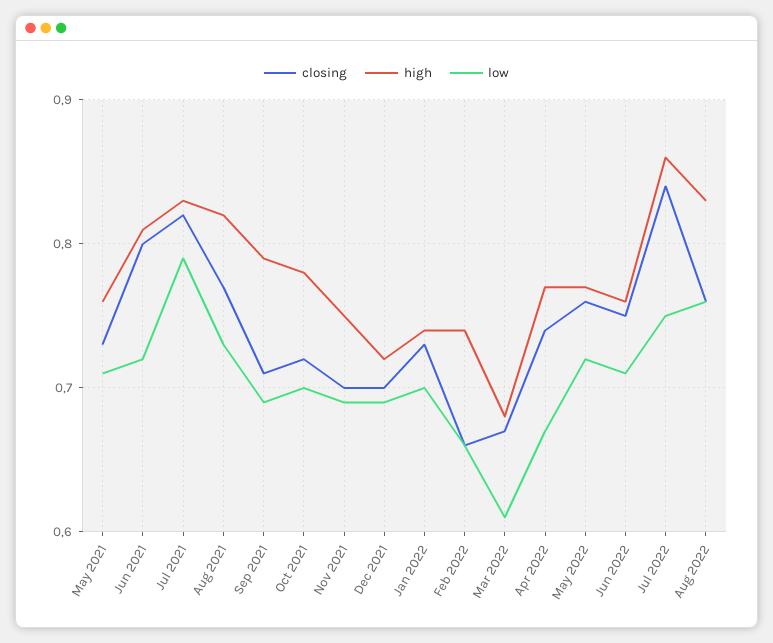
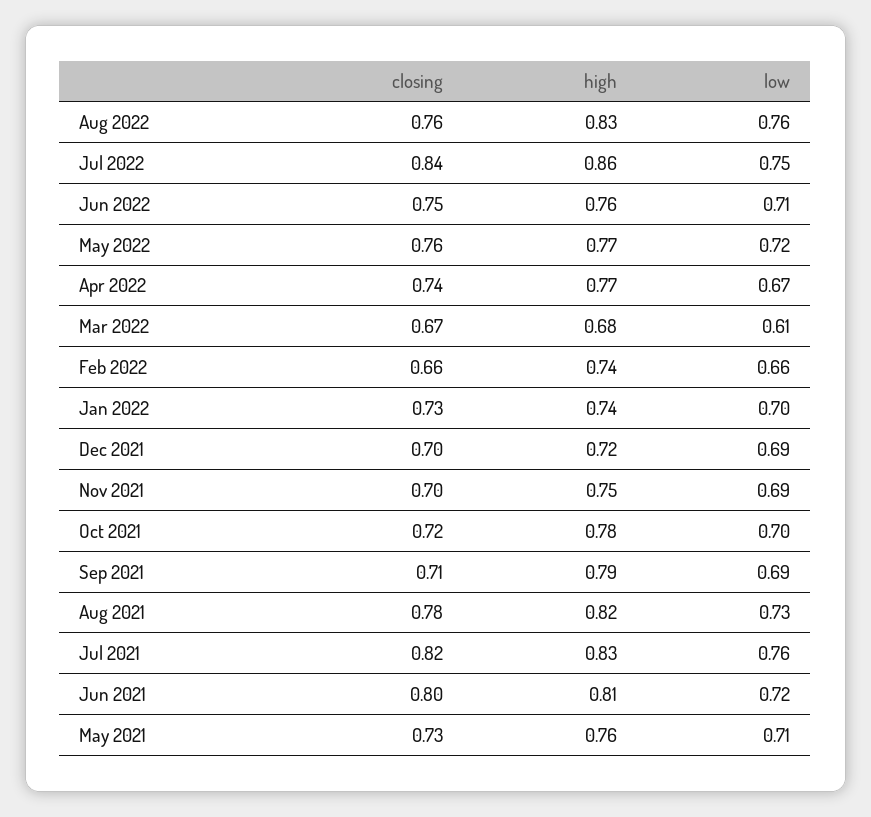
  {
    "closing": {
      "May 2021": 0.73,
      "Jun 2021": 0.8,
      "Jul 2021": 0.82,
-     "Aug 2021": 0.77,
+     "Aug 2021": 0.78,
      "Sep 2021": 0.71,
      "Oct 2021": 0.72,
      "Nov 2021": 0.7,
      "Dec 2021": 0.7,
      "Jan 2022": 0.73,
      "Feb 2022": 0.66,
      "Mar 2022": 0.67,
      "Apr 2022": 0.74,
      "May 2022": 0.76,
      "Jun 2022": 0.75,
      "Jul 2022": 0.84,
      "Aug 2022": 0.76
    },
    "high": {
      "May 2021": 0.76,
      "Jun 2021": 0.81,
      "Jul 2021": 0.83,
      "Aug 2021": 0.82,
      "Sep 2021": 0.79,
      "Oct 2021": 0.78,
      "Nov 2021": 0.75,
      "Dec 2021": 0.72,
      "Jan 2022": 0.74,
      "Feb 2022": 0.74,
      "Mar 2022": 0.68,
      "Apr 2022": 0.77,
      "May 2022": 0.77,
      "Jun 2022": 0.76,
      "Jul 2022": 0.86,
      "Aug 2022": 0.83
    },
    "low": {
      "May 2021": 0.71,
      "Jun 2021": 0.72,
-     "Jul 2021": 0.79,
+     "Jul 2021": 0.76,
      "Aug 2021": 0.73,
      "Sep 2021": 0.69,
      "Oct 2021": 0.7,
      "Nov 2021": 0.69,
      "Dec 2021": 0.69,
      "Jan 2022": 0.7,
      "Feb 2022": 0.66,
      "Mar 2022": 0.61,
      "Apr 2022": 0.67,
      "May 2022": 0.72,
      "Jun 2022": 0.71,
      "Jul 2022": 0.75,
      "Aug 2022": 0.76
    }
  }

